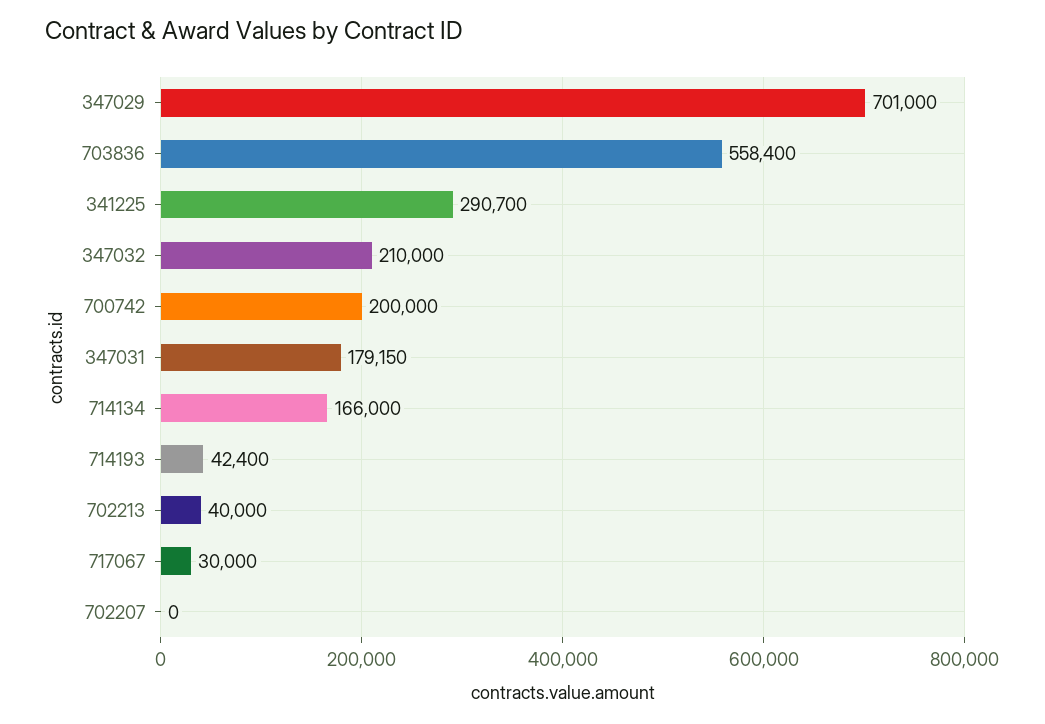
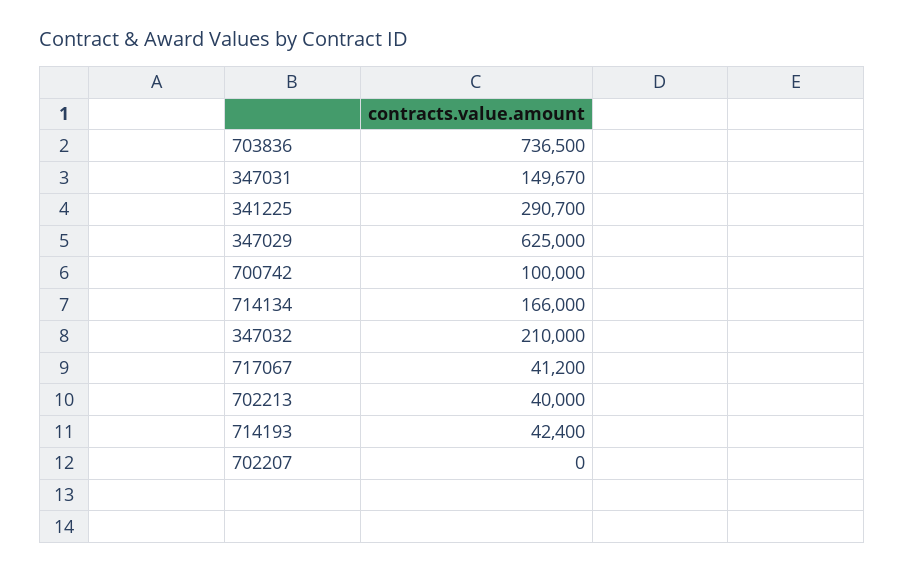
  {
-   "347029": 701000,
+   "347029": 625000,
-   "703836": 558400,
+   "703836": 736500,
    "341225": 290700,
    "347032": 210000,
-   "700742": 200000,
+   "700742": 100000,
-   "347031": 179150,
+   "347031": 149670,
    "714134": 166000,
    "714193": 42400,
    "702213": 40000,
-   "717067": 30000,
+   "717067": 41200,
    "702207": 0
  }

